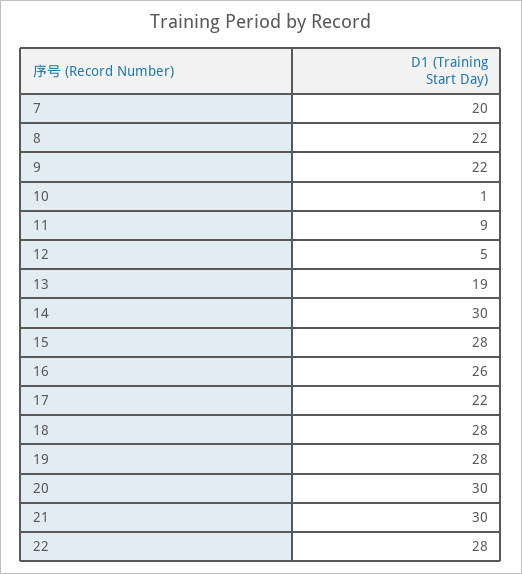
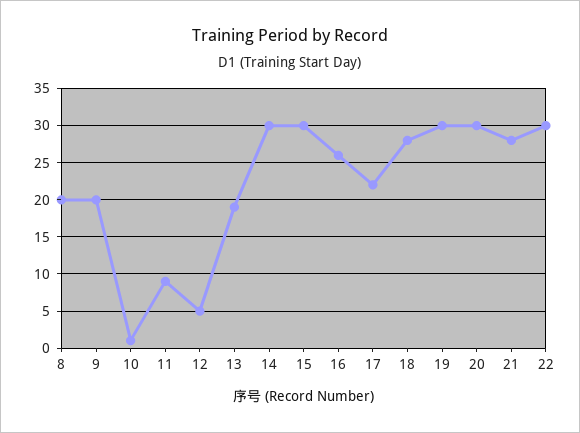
  {
-   "7": 20,
-   "8": 22,
+   "8": 20,
-   "9": 22,
+   "9": 20,
    "10": 1,
    "11": 9,
    "12": 5,
    "13": 19,
    "14": 30,
-   "15": 28,
+   "15": 30,
    "16": 26,
    "17": 22,
    "18": 28,
-   "19": 28,
+   "19": 30,
    "20": 30,
-   "21": 30,
+   "21": 28,
-   "22": 28
+   "22": 30
  }

